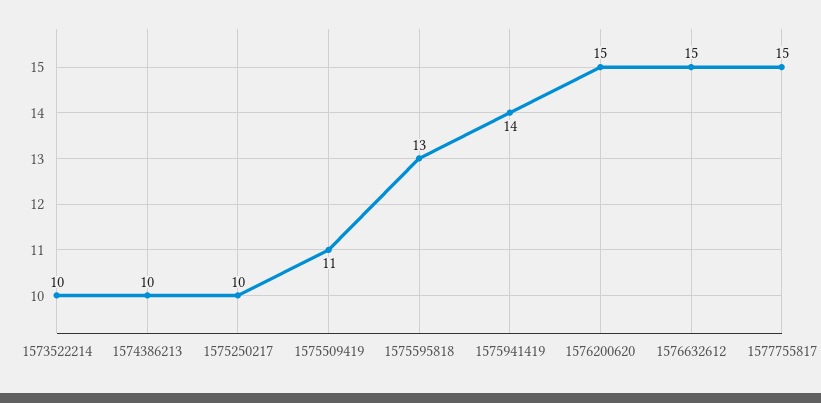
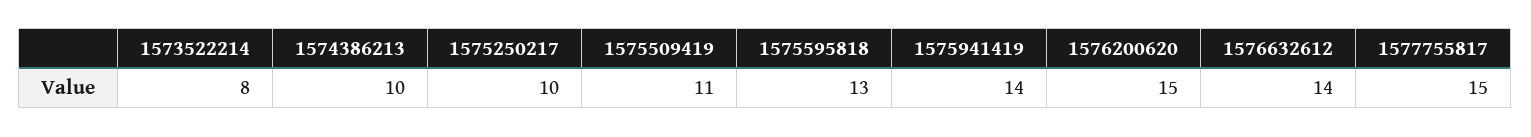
  {
-   "1573522214": 10,
+   "1573522214": 8,
    "1574386213": 10,
    "1575250217": 10,
    "1575509419": 11,
    "1575595818": 13,
    "1575941419": 14,
    "1576200620": 15,
-   "1576632612": 15,
+   "1576632612": 14,
    "1577755817": 15
  }

